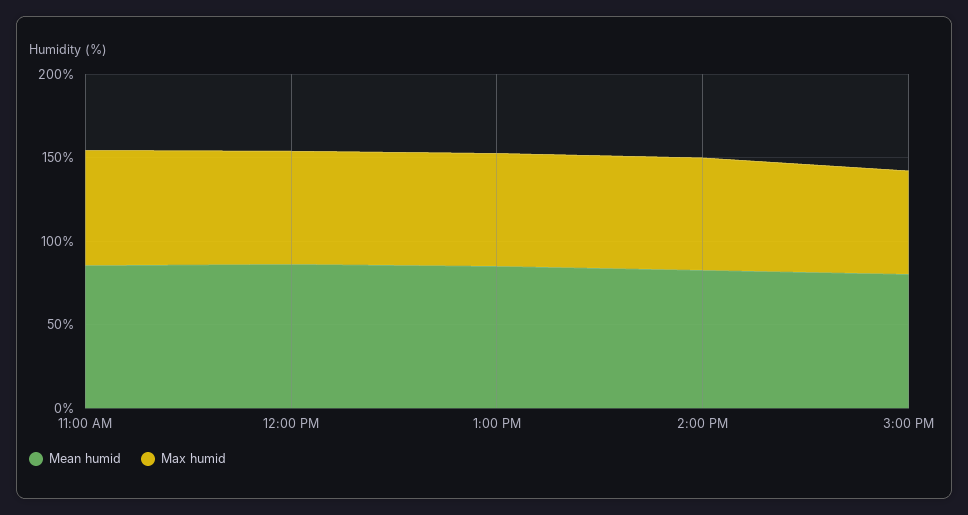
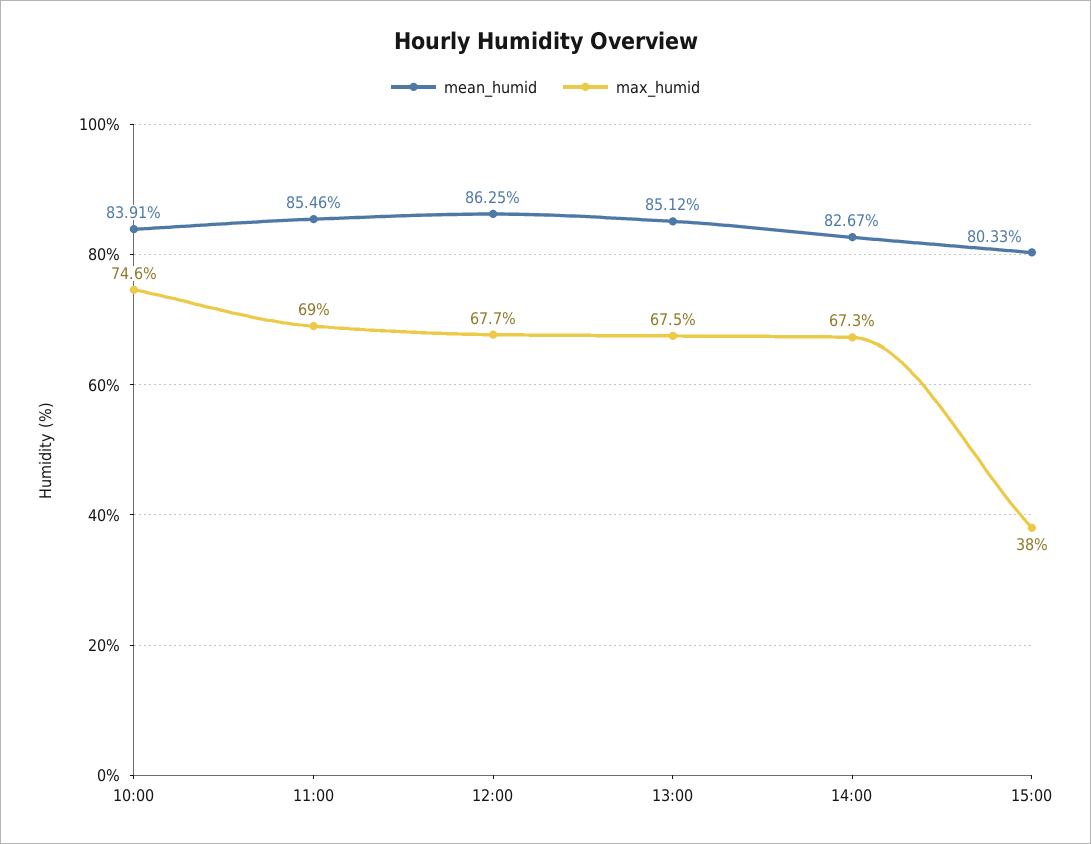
  {
    "Mean humid": {
      "11:00 AM": 85.46,
      "12:00 PM": 86.25,
      "1:00 PM": 85.12,
      "2:00 PM": 82.67,
-     "3:00 PM": 80.33
+     "3:00 PM": 80.33,
+     "10:00": 83.91
    },
    "Max humid": {
      "11:00 AM": 69,
      "12:00 PM": 67.7,
      "1:00 PM": 67.5,
      "2:00 PM": 67.3,
-     "3:00 PM": 60
+     "3:00 PM": 38,
+     "10:00": 74.6
    }
  }

